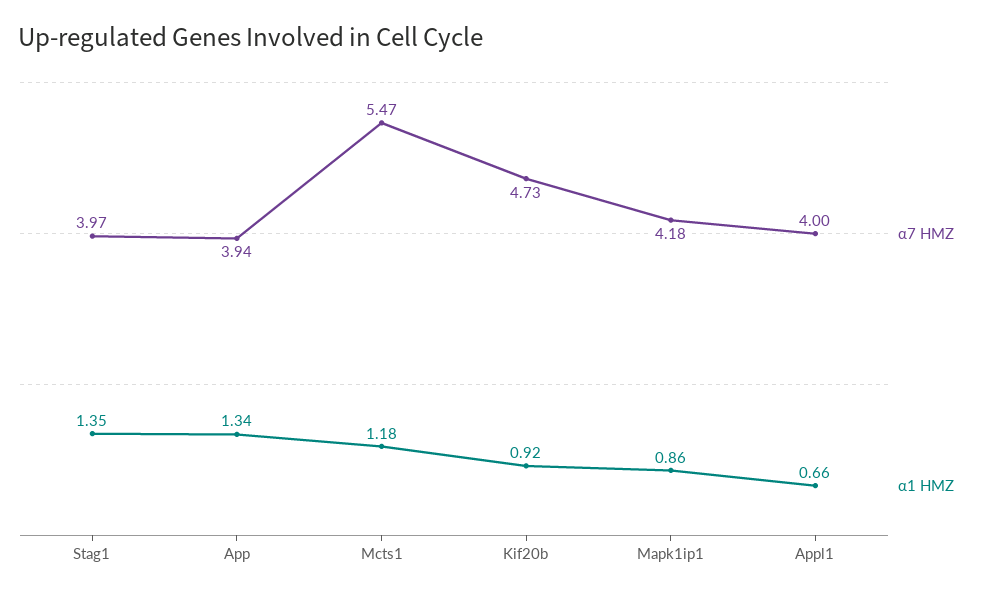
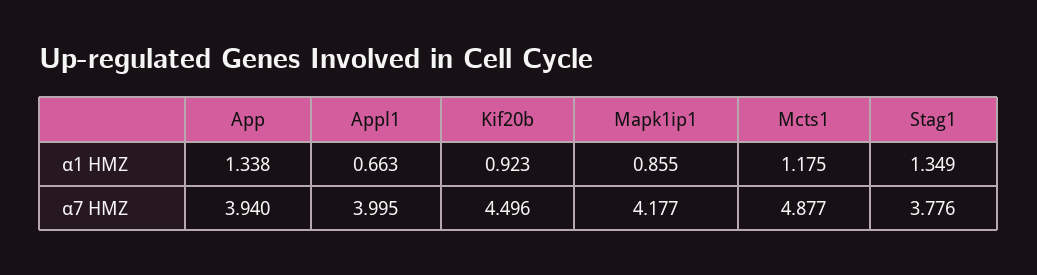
  {
    "α7 HMZ": {
-     "Stag1": 3.97,
+     "Stag1": 3.776,
      "App": 3.94,
-     "Mcts1": 5.47,
+     "Mcts1": 4.877,
-     "Kif20b": 4.73,
+     "Kif20b": 4.496,
      "Mapk1ip1": 4.177,
      "Appl1": 3.995
    },
    "α1 HMZ": {
      "Stag1": 1.349,
      "App": 1.338,
      "Mcts1": 1.175,
      "Kif20b": 0.923,
      "Mapk1ip1": 0.855,
      "Appl1": 0.663
    }
  }

